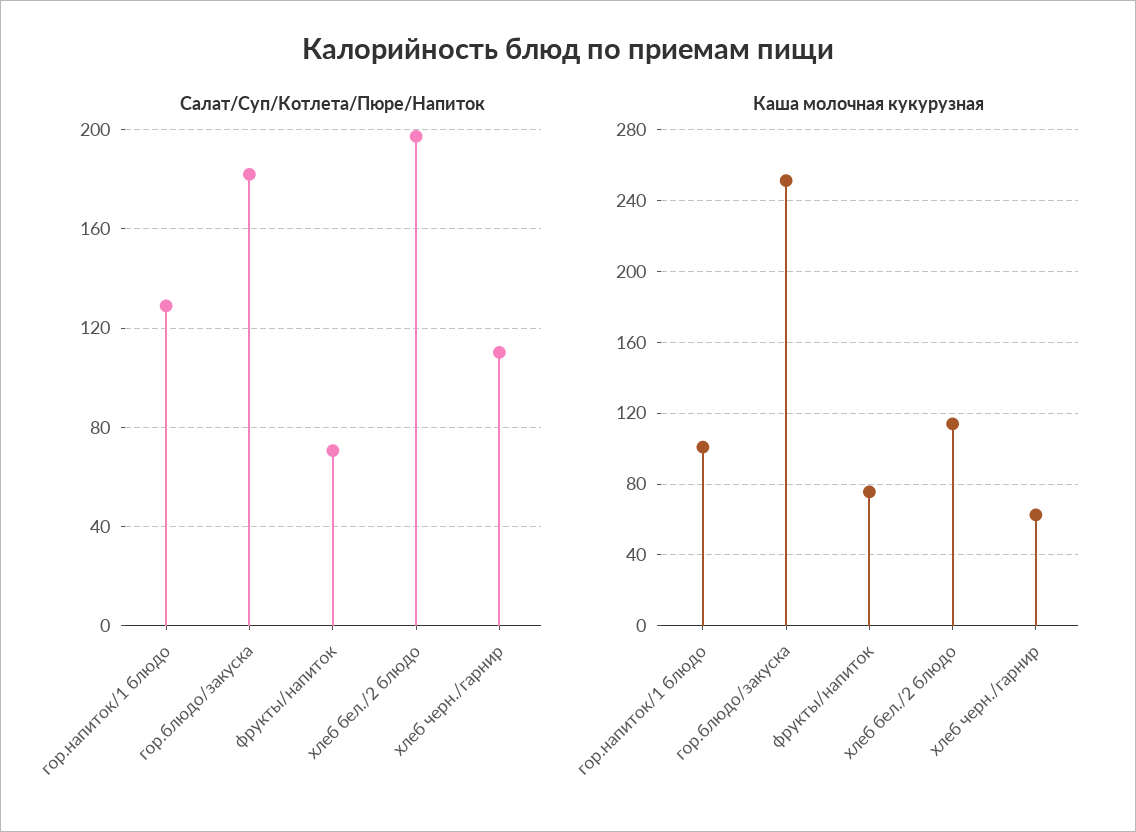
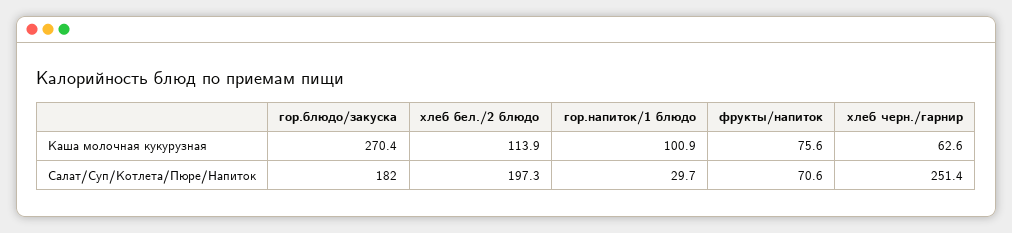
  {
    "Салат/Суп/Котлета/Пюре/Напиток": {
-     "гор.напиток/1 блюдо": 130,
+     "гор.напиток/1 блюдо": 29.7,
      "гор.блюдо/закуска": 182,
      "фрукты/напиток": 70.6,
      "хлеб бел./2 блюдо": 197.3,
-     "хлеб черн./гарнир": 110
+     "хлеб черн./гарнир": 251.4
    },
    "Каша молочная кукурузная": {
      "гор.напиток/1 блюдо": 100.9,
-     "гор.блюдо/закуска": 250,
+     "гор.блюдо/закуска": 270.4,
      "фрукты/напиток": 75.6,
      "хлеб бел./2 блюдо": 113.9,
      "хлеб черн./гарнир": 62.6
    }
  }

